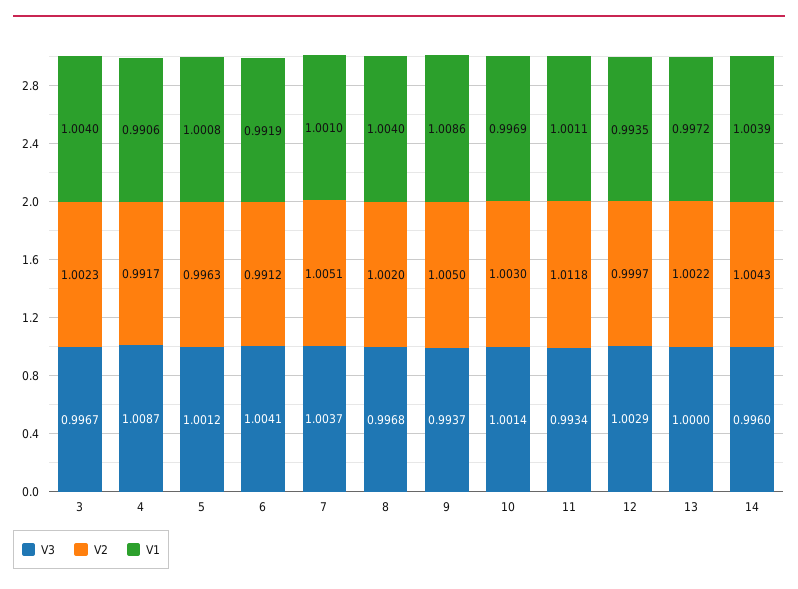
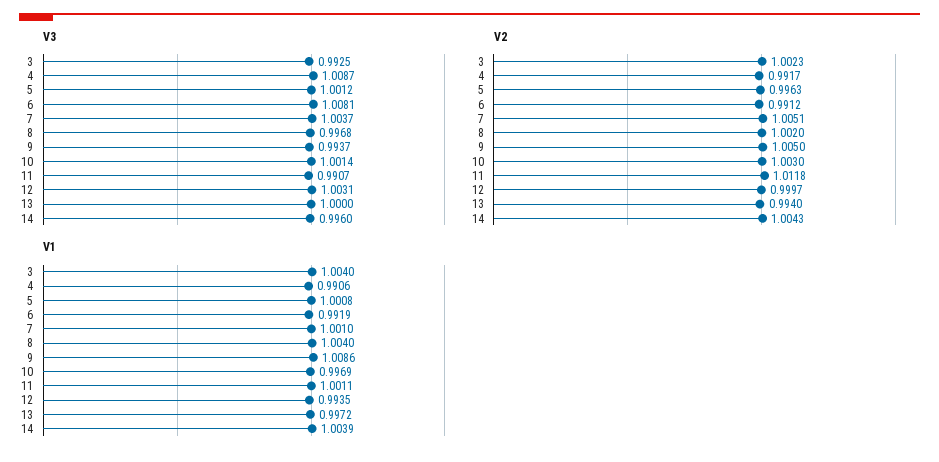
  {
    "V3": {
-     "3": 0.9967,
+     "3": 0.9925,
      "4": 1.0087,
      "5": 1.0012,
-     "6": 1.0041,
+     "6": 1.0081,
      "7": 1.0037,
      "8": 0.9968,
      "9": 0.9937,
      "10": 1.0014,
-     "11": 0.9934,
+     "11": 0.9907,
-     "12": 1.0029,
+     "12": 1.0031,
      "13": 1,
      "14": 0.996
    },
    "V2": {
      "3": 1.0023,
      "4": 0.9917,
      "5": 0.9963,
      "6": 0.9912,
      "7": 1.0051,
      "8": 1.002,
      "9": 1.005,
      "10": 1.003,
      "11": 1.0118,
      "12": 0.9997,
-     "13": 1.0022,
+     "13": 0.994,
      "14": 1.0043
    },
    "V1": {
      "3": 1.004,
      "4": 0.9906,
      "5": 1.0008,
      "6": 0.9919,
      "7": 1.001,
      "8": 1.004,
      "9": 1.0086,
      "10": 0.9969,
      "11": 1.0011,
      "12": 0.9935,
      "13": 0.9972,
      "14": 1.0039
    }
  }

